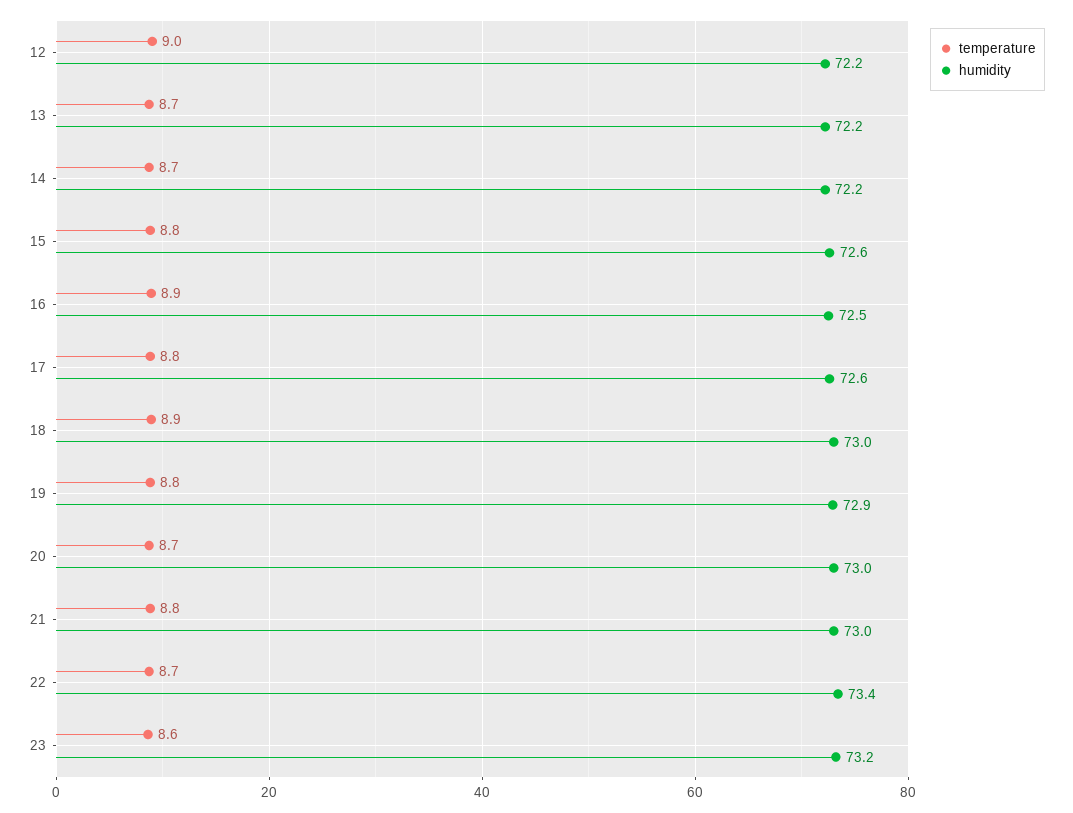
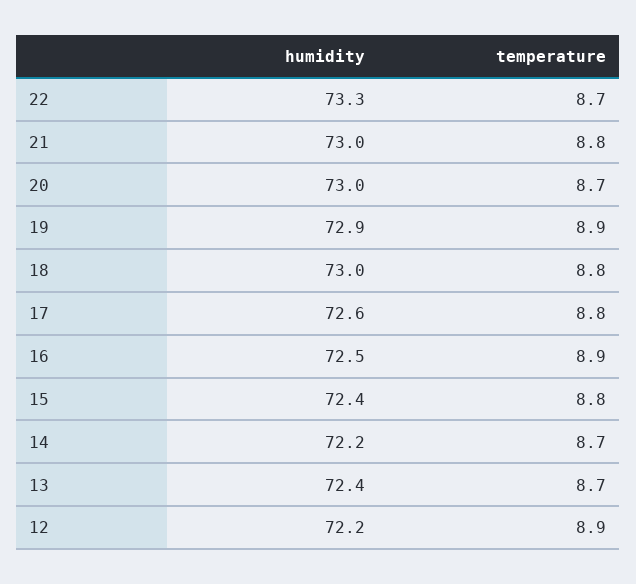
  {
    "temperature": {
-     "12": 9,
+     "12": 8.9,
      "13": 8.7,
      "14": 8.7,
      "15": 8.8,
      "16": 8.9,
      "17": 8.8,
-     "18": 8.9,
+     "18": 8.8,
-     "19": 8.8,
+     "19": 8.9,
      "20": 8.7,
      "21": 8.8,
-     "22": 8.7,
+     "22": 8.7
-     "23": 8.6
    },
    "humidity": {
      "12": 72.2,
-     "13": 72.2,
+     "13": 72.4,
      "14": 72.2,
-     "15": 72.6,
+     "15": 72.4,
      "16": 72.5,
      "17": 72.6,
      "18": 73,
      "19": 72.9,
      "20": 73,
      "21": 73,
-     "22": 73.4,
+     "22": 73.3
-     "23": 73.2
    }
  }

